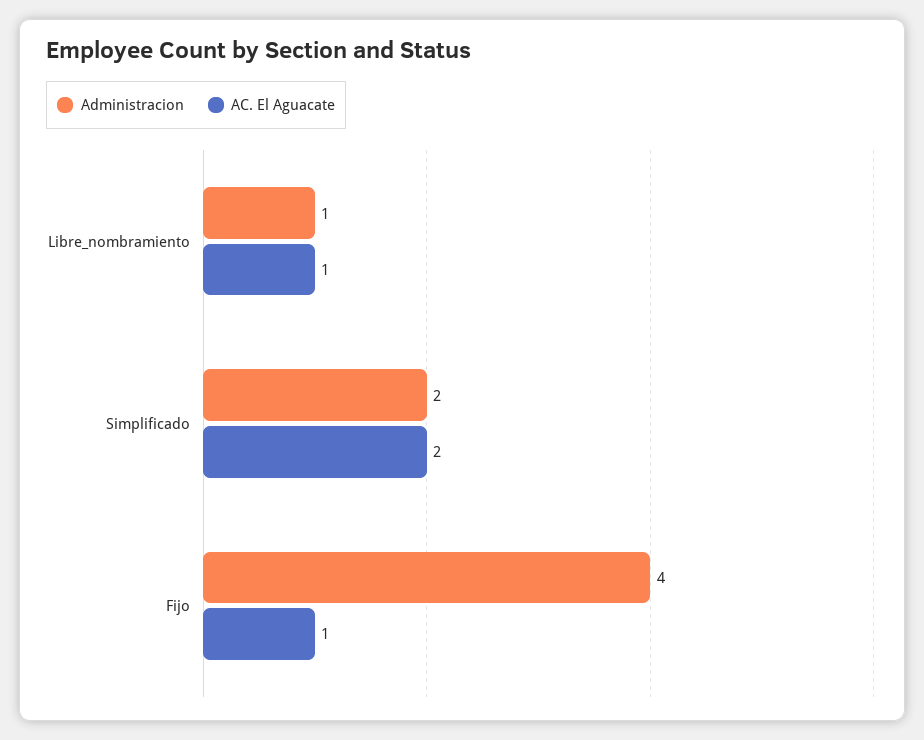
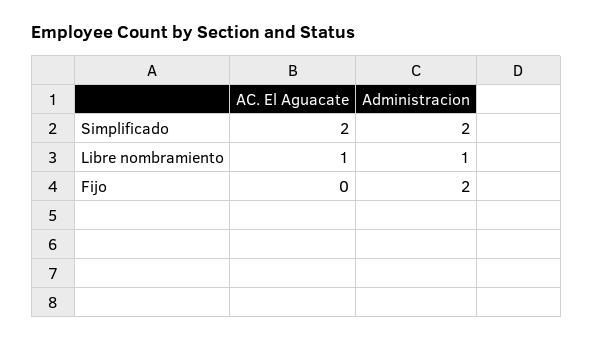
  {
    "Administracion": {
      "Libre_nombramiento": 1,
      "Simplificado": 2,
-     "Fijo": 4
+     "Fijo": 2
    },
    "AC. El Aguacate": {
      "Libre_nombramiento": 1,
      "Simplificado": 2,
-     "Fijo": 1
+     "Fijo": 0
    }
  }

